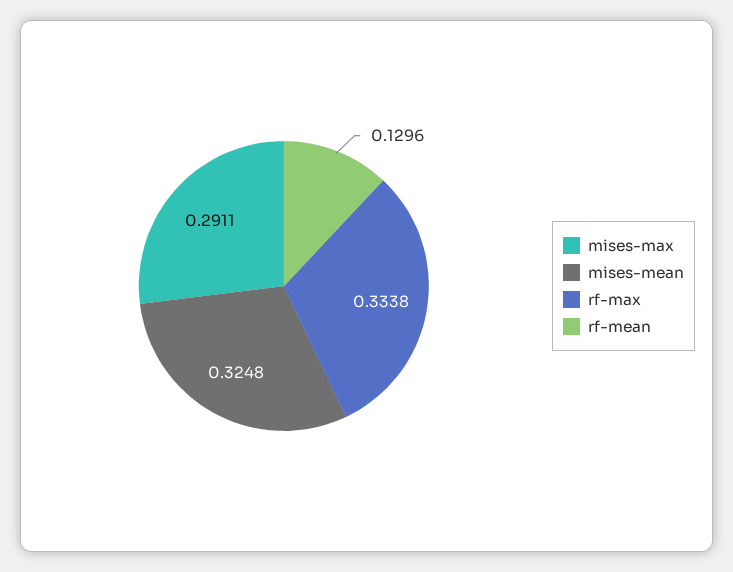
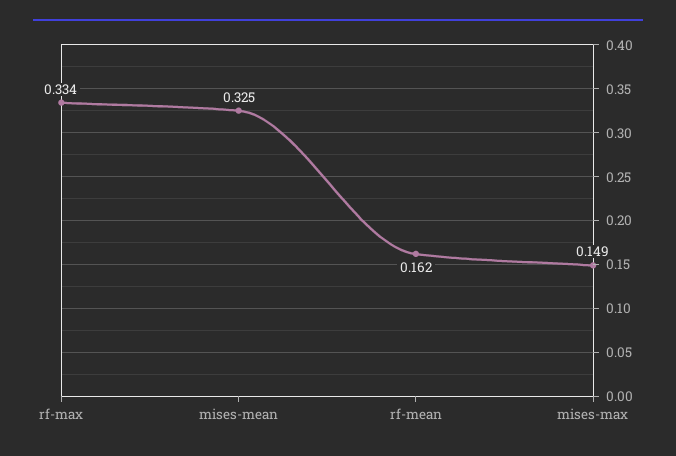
  {
-   "mises-max": 0.2911,
+   "mises-max": 0.149,
    "mises-mean": 0.3248,
    "rf-max": 0.3338,
-   "rf-mean": 0.1296
+   "rf-mean": 0.162
  }

